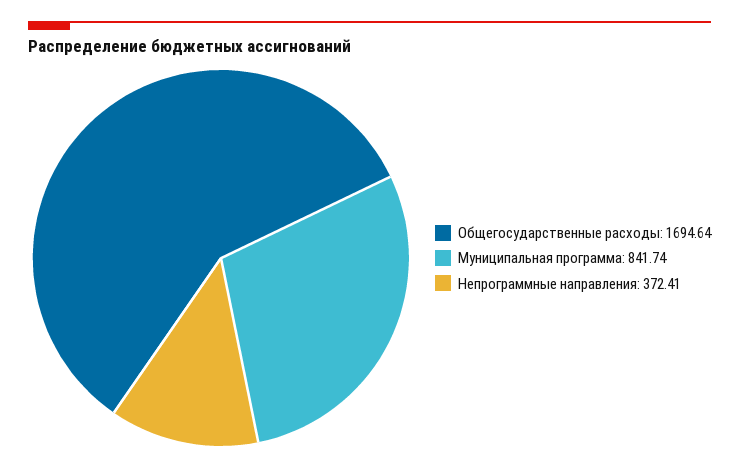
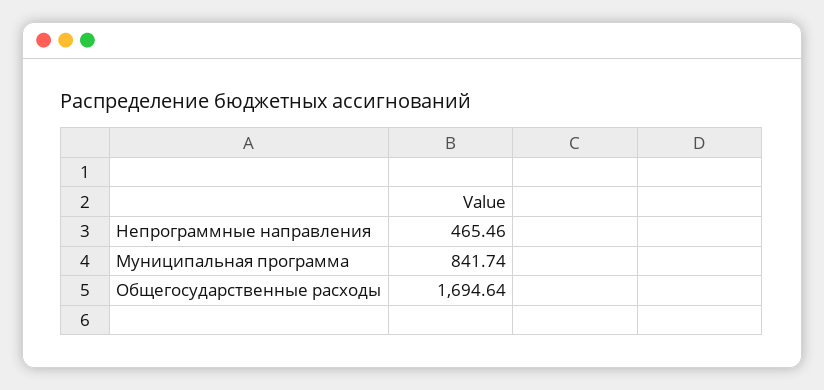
  {
    "Общегосударственные расходы": 1694.64,
    "Муниципальная программа": 841.74,
-   "Непрограммные направления": 372.41
+   "Непрограммные направления": 465.46
  }

